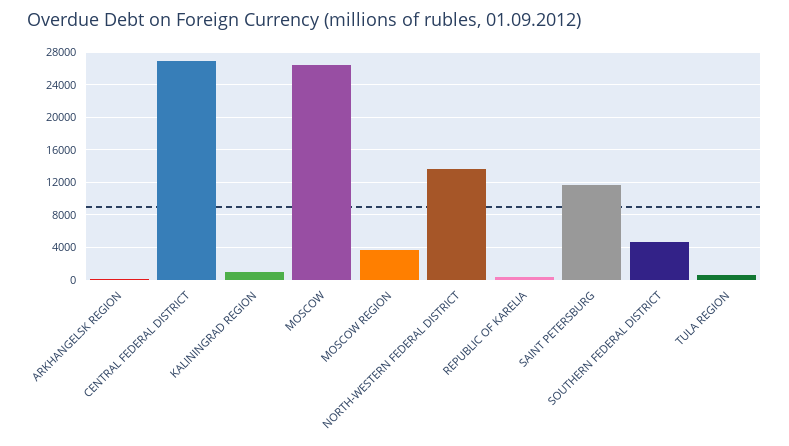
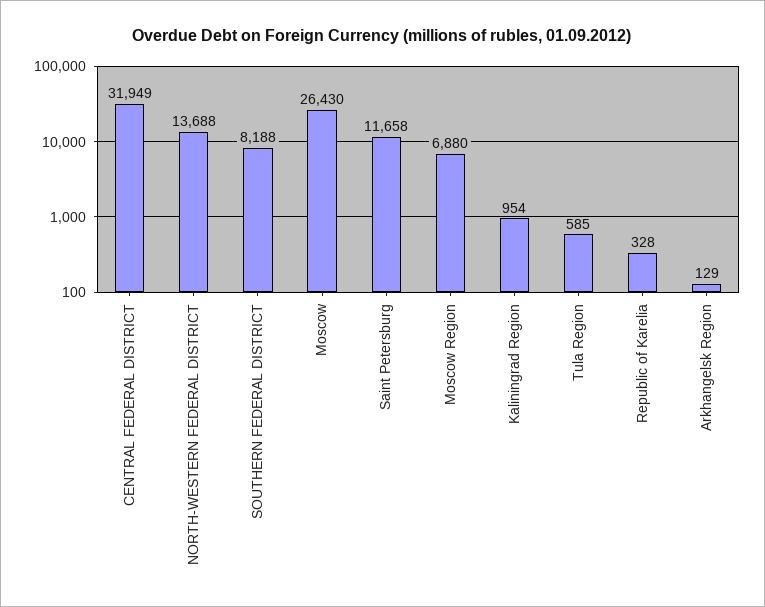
  {
    "ARKHANGELSK REGION": 129,
-   "CENTRAL FEDERAL DISTRICT": 27000,
+   "CENTRAL FEDERAL DISTRICT": 31949,
    "KALININGRAD REGION": 954,
    "MOSCOW": 26430,
-   "MOSCOW REGION": 4000,
+   "MOSCOW REGION": 6880,
    "NORTH-WESTERN FEDERAL DISTRICT": 13688,
    "REPUBLIC OF KARELIA": 328,
    "SAINT PETERSBURG": 11658,
-   "SOUTHERN FEDERAL DISTRICT": 5000,
+   "SOUTHERN FEDERAL DISTRICT": 8188,
    "TULA REGION": 585
  }

